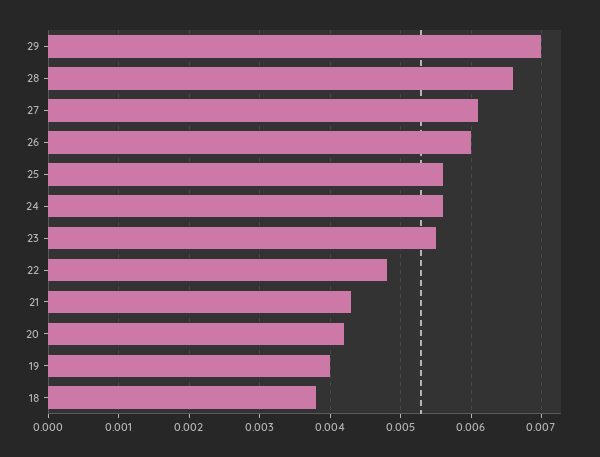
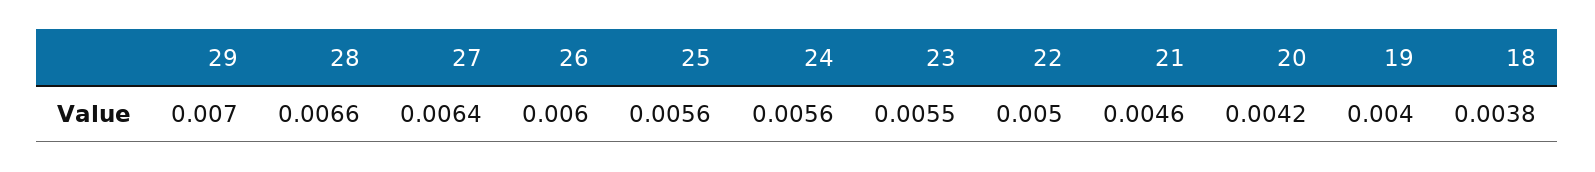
  {
    "29": 0.007,
    "28": 0.0066,
-   "27": 0.0061,
+   "27": 0.0064,
    "26": 0.006,
    "25": 0.0056,
    "24": 0.0056,
    "23": 0.0055,
-   "22": 0.0048,
+   "22": 0.005,
-   "21": 0.0043,
+   "21": 0.0046,
    "20": 0.0042,
    "19": 0.004,
    "18": 0.0038
  }

